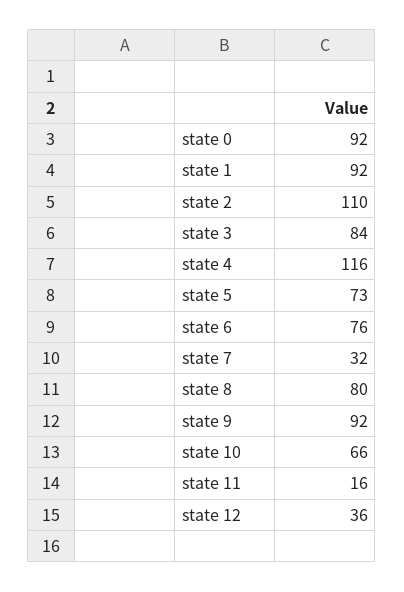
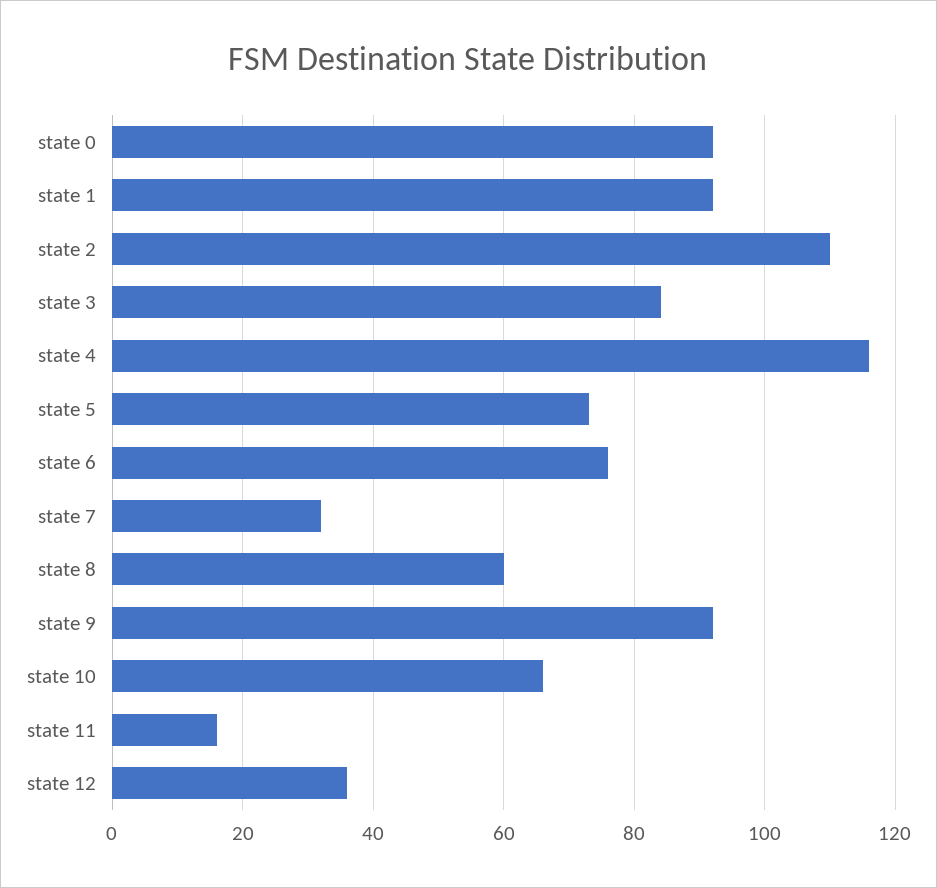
  {
    "state 0": 92,
    "state 1": 92,
    "state 2": 110,
    "state 3": 84,
    "state 4": 116,
    "state 5": 73,
    "state 6": 76,
    "state 7": 32,
-   "state 8": 80,
+   "state 8": 60,
    "state 9": 92,
    "state 10": 66,
    "state 11": 16,
    "state 12": 36
  }

